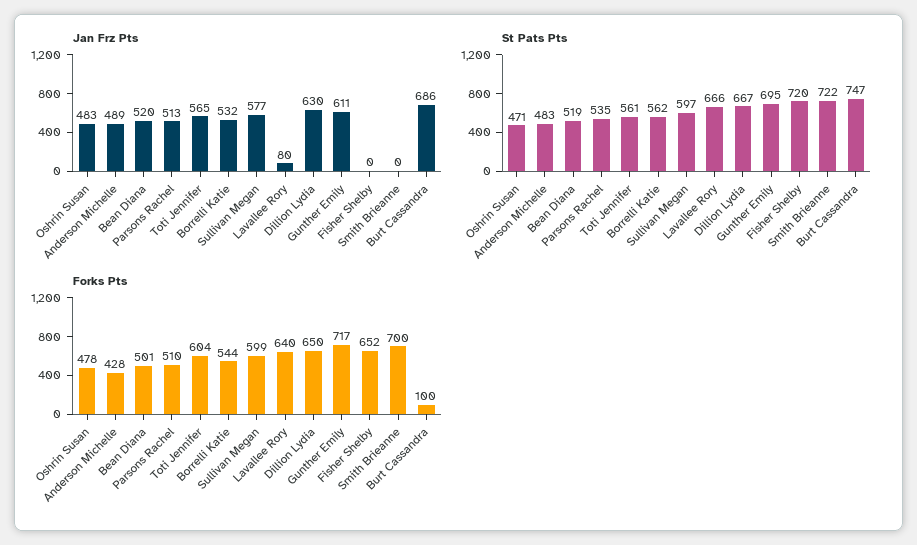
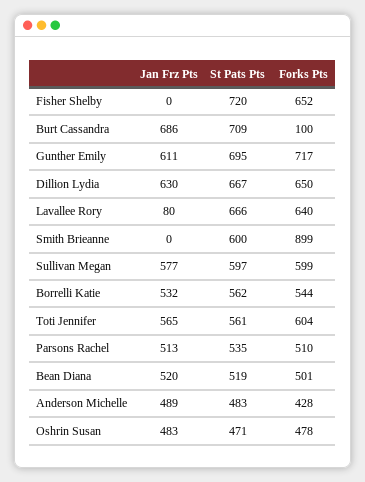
  {
    "Jan Frz Pts": {
      "Oshrin Susan": 483,
      "Anderson Michelle": 489,
      "Bean Diana": 520,
      "Parsons Rachel": 513,
      "Toti Jennifer": 565,
      "Borrelli Katie": 532,
      "Sullivan Megan": 577,
      "Lavallee Rory": 80,
      "Dillion Lydia": 630,
      "Gunther Emily": 611,
      "Fisher Shelby": 0,
      "Smith Brieanne": 0,
      "Burt Cassandra": 686
    },
    "St Pats Pts": {
      "Oshrin Susan": 471,
      "Anderson Michelle": 483,
      "Bean Diana": 519,
      "Parsons Rachel": 535,
      "Toti Jennifer": 561,
      "Borrelli Katie": 562,
      "Sullivan Megan": 597,
      "Lavallee Rory": 666,
      "Dillion Lydia": 667,
      "Gunther Emily": 695,
      "Fisher Shelby": 720,
-     "Smith Brieanne": 722,
+     "Smith Brieanne": 600,
-     "Burt Cassandra": 747
+     "Burt Cassandra": 709
    },
    "Forks Pts": {
      "Oshrin Susan": 478,
      "Anderson Michelle": 428,
      "Bean Diana": 501,
      "Parsons Rachel": 510,
      "Toti Jennifer": 604,
      "Borrelli Katie": 544,
      "Sullivan Megan": 599,
      "Lavallee Rory": 640,
      "Dillion Lydia": 650,
      "Gunther Emily": 717,
      "Fisher Shelby": 652,
-     "Smith Brieanne": 700,
+     "Smith Brieanne": 899,
      "Burt Cassandra": 100
    }
  }

